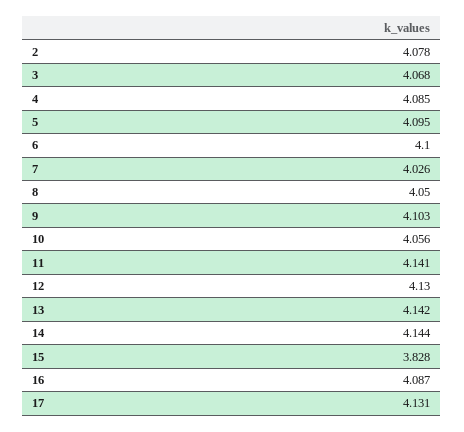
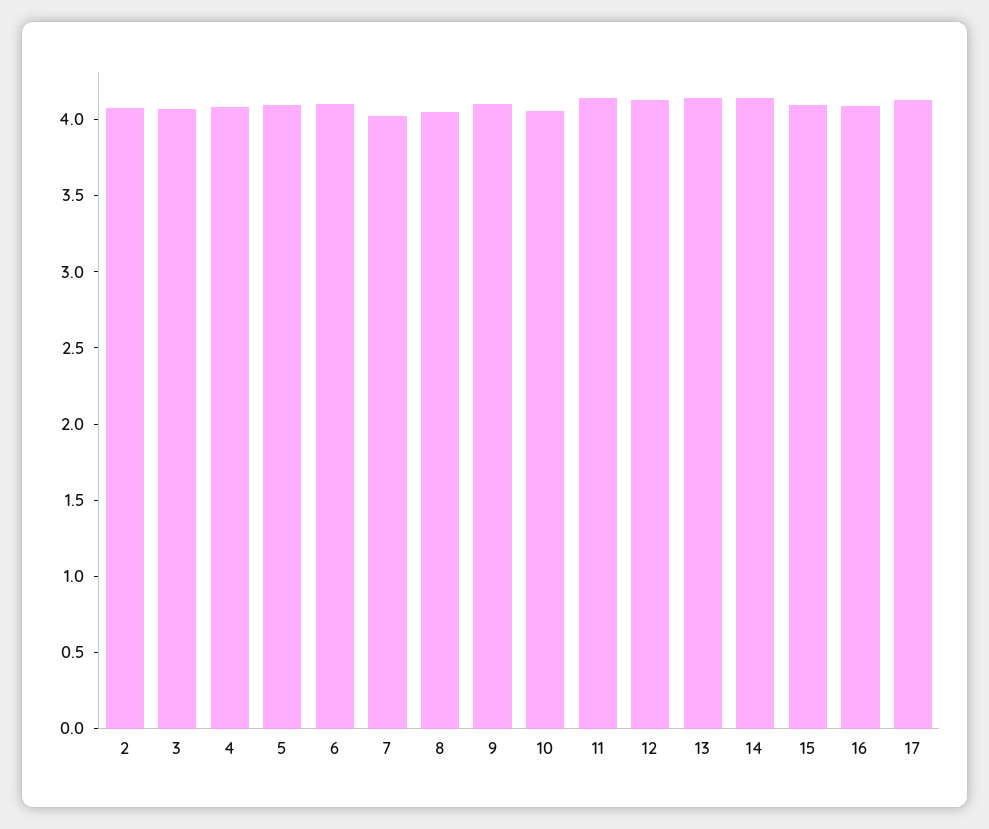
  {
    "2": 4.078,
    "3": 4.068,
    "4": 4.085,
    "5": 4.095,
    "6": 4.1,
    "7": 4.026,
    "8": 4.05,
    "9": 4.103,
    "10": 4.056,
    "11": 4.141,
    "12": 4.13,
    "13": 4.142,
    "14": 4.144,
-   "15": 3.828,
+   "15": 4.1,
    "16": 4.087,
    "17": 4.131
  }

